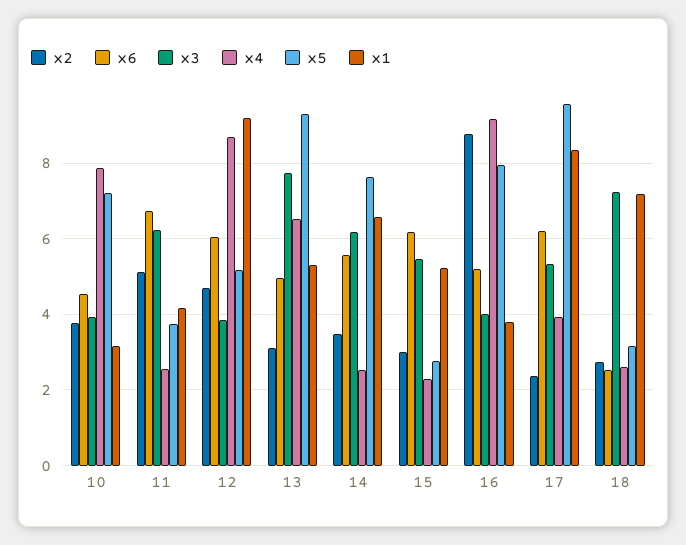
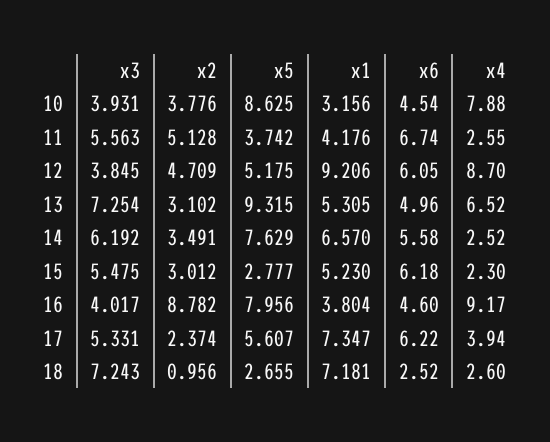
  {
    "x2": {
      "10": 3.776,
      "11": 5.128,
      "12": 4.709,
      "13": 3.102,
      "14": 3.491,
      "15": 3.012,
      "16": 8.782,
      "17": 2.374,
-     "18": 2.8
+     "18": 0.956
    },
    "x6": {
      "10": 4.54,
      "11": 6.74,
      "12": 6.05,
      "13": 4.96,
      "14": 5.58,
      "15": 6.18,
-     "16": 5.2,
+     "16": 4.6,
      "17": 6.22,
      "18": 2.52
    },
    "x3": {
      "10": 3.931,
-     "11": 6.2,
+     "11": 5.563,
      "12": 3.845,
-     "13": 7.8,
+     "13": 7.254,
      "14": 6.192,
      "15": 5.475,
      "16": 4.017,
      "17": 5.331,
      "18": 7.243
    },
    "x4": {
      "10": 7.88,
      "11": 2.55,
      "12": 8.7,
      "13": 6.52,
      "14": 2.52,
      "15": 2.3,
      "16": 9.17,
      "17": 3.94,
      "18": 2.6
    },
    "x5": {
-     "10": 7.2,
+     "10": 8.625,
      "11": 3.742,
      "12": 5.175,
      "13": 9.315,
      "14": 7.629,
      "15": 2.777,
      "16": 7.956,
-     "17": 9.6,
+     "17": 5.607,
-     "18": 3.2
+     "18": 2.655
    },
    "x1": {
      "10": 3.156,
      "11": 4.176,
      "12": 9.206,
      "13": 5.305,
      "14": 6.57,
      "15": 5.23,
      "16": 3.804,
-     "17": 8.4,
+     "17": 7.347,
      "18": 7.181
    }
  }

